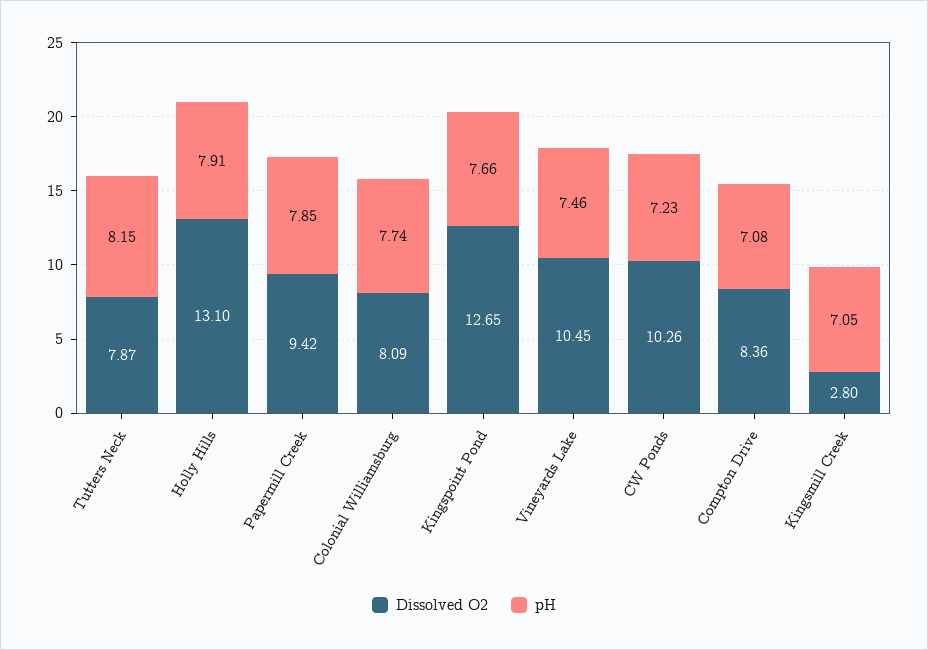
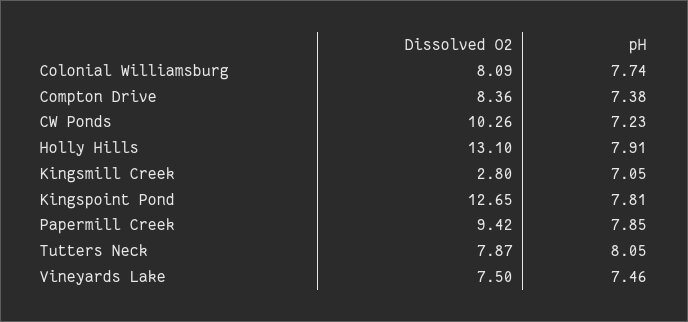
  {
    "Dissolved O2": {
      "Tutters Neck": 7.87,
      "Holly Hills": 13.1,
      "Papermill Creek": 9.42,
      "Colonial Williamsburg": 8.09,
      "Kingspoint Pond": 12.65,
-     "Vineyards Lake": 10.45,
+     "Vineyards Lake": 7.5,
      "CW Ponds": 10.26,
      "Compton Drive": 8.36,
      "Kingsmill Creek": 2.8
    },
    "pH": {
-     "Tutters Neck": 8.15,
+     "Tutters Neck": 8.05,
      "Holly Hills": 7.91,
      "Papermill Creek": 7.85,
      "Colonial Williamsburg": 7.74,
-     "Kingspoint Pond": 7.66,
+     "Kingspoint Pond": 7.81,
      "Vineyards Lake": 7.46,
      "CW Ponds": 7.23,
-     "Compton Drive": 7.08,
+     "Compton Drive": 7.38,
      "Kingsmill Creek": 7.05
    }
  }

